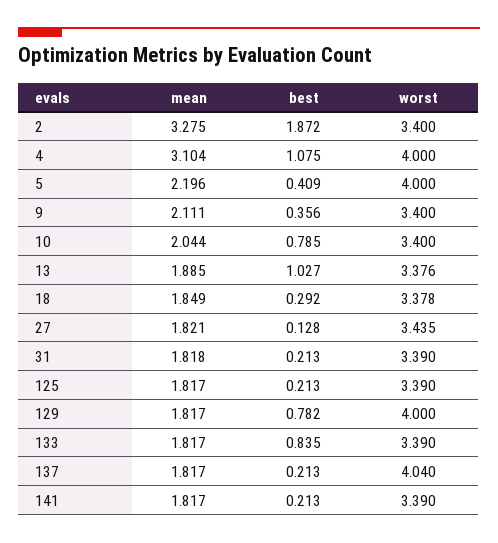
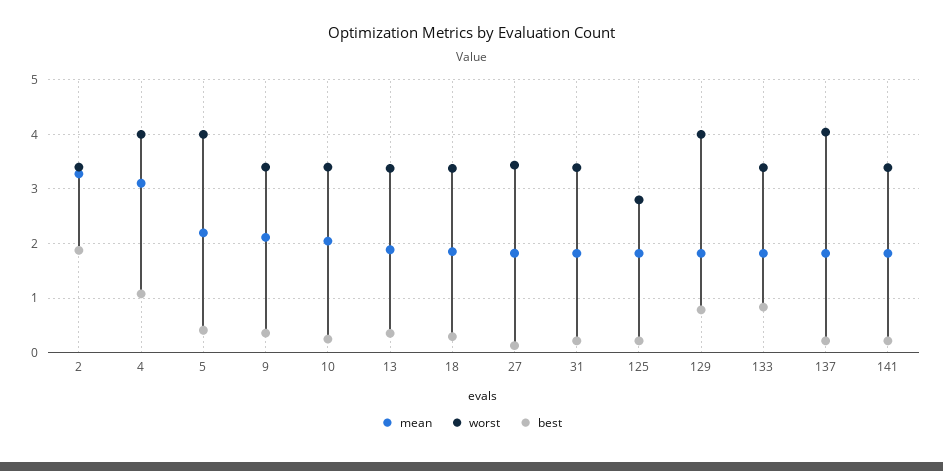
  {
    "mean": {
      "2": 3.275,
      "4": 3.104,
      "5": 2.196,
      "9": 2.111,
      "10": 2.044,
      "13": 1.885,
      "18": 1.849,
      "27": 1.821,
      "31": 1.818,
      "125": 1.817,
      "129": 1.817,
      "133": 1.817,
      "137": 1.817,
      "141": 1.817
    },
    "best": {
      "2": 1.872,
      "4": 1.075,
      "5": 0.409,
      "9": 0.356,
-     "10": 0.785,
+     "10": 0.2,
-     "13": 1.027,
+     "13": 0.4,
      "18": 0.292,
      "27": 0.128,
      "31": 0.213,
      "125": 0.213,
      "129": 0.782,
      "133": 0.835,
      "137": 0.213,
      "141": 0.213
    },
    "worst": {
      "2": 3.4,
      "4": 4,
      "5": 4,
      "9": 3.4,
      "10": 3.4,
      "13": 3.376,
      "18": 3.378,
      "27": 3.435,
      "31": 3.39,
-     "125": 3.39,
+     "125": 2.8,
      "129": 4,
      "133": 3.39,
      "137": 4.04,
      "141": 3.39
    }
  }

